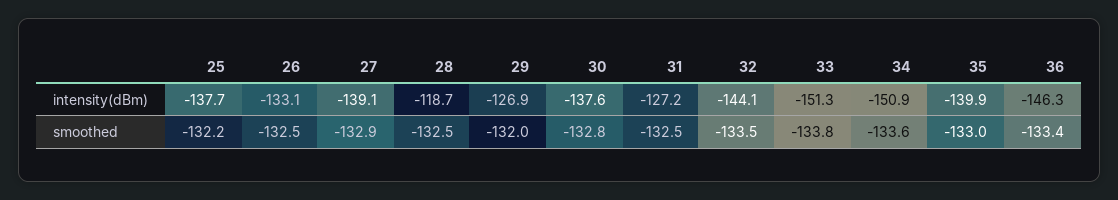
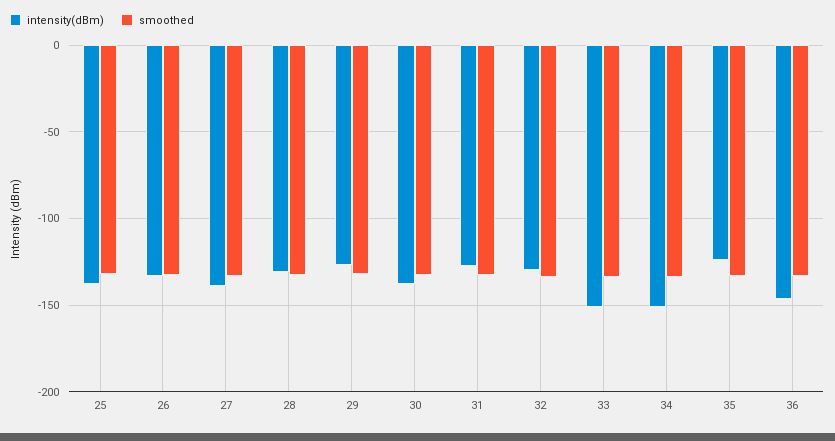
  {
    "intensity(dBm)": {
      "25": -137.7,
      "26": -133.1,
      "27": -139.1,
-     "28": -118.7,
+     "28": -130,
      "29": -126.9,
      "30": -137.6,
      "31": -127.2,
-     "32": -144.1,
+     "32": -130,
      "33": -151.3,
      "34": -150.9,
-     "35": -139.9,
+     "35": -125,
      "36": -146.3
    },
    "smoothed": {
      "25": -132.2,
      "26": -132.5,
      "27": -132.9,
      "28": -132.5,
      "29": -132,
      "30": -132.8,
      "31": -132.5,
      "32": -133.5,
      "33": -133.8,
      "34": -133.6,
      "35": -133,
      "36": -133.4
    }
  }

